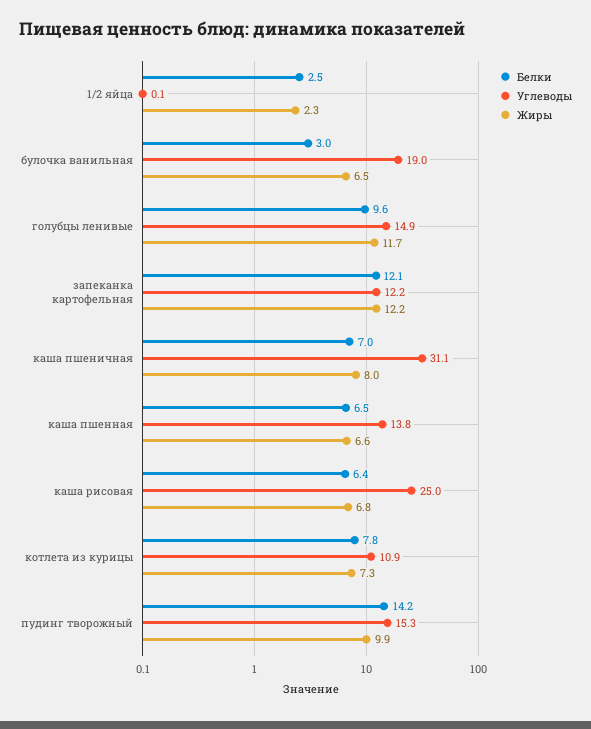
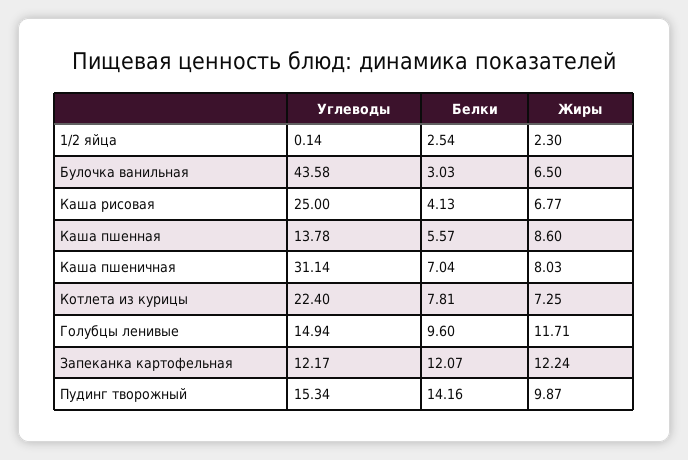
  {
    "Белки": {
      "1/2 яйца": 2.54,
      "булочка ванильная": 3.03,
      "голубцы ленивые": 9.6,
      "запеканка картофельная": 12.07,
      "каша пшеничная": 7.04,
-     "каша пшенная": 6.5,
+     "каша пшенная": 5.57,
-     "каша рисовая": 6.4,
+     "каша рисовая": 4.13,
      "котлета из курицы": 7.81,
      "пудинг творожный": 14.16
    },
    "Углеводы": {
      "1/2 яйца": 0.14,
-     "булочка ванильная": 19,
+     "булочка ванильная": 43.58,
      "голубцы ленивые": 14.94,
      "запеканка картофельная": 12.17,
      "каша пшеничная": 31.14,
      "каша пшенная": 13.78,
      "каша рисовая": 25,
-     "котлета из курицы": 10.9,
+     "котлета из курицы": 22.4,
      "пудинг творожный": 15.34
    },
    "Жиры": {
      "1/2 яйца": 2.3,
      "булочка ванильная": 6.5,
      "голубцы ленивые": 11.71,
      "запеканка картофельная": 12.24,
      "каша пшеничная": 8.03,
-     "каша пшенная": 6.6,
+     "каша пшенная": 8.6,
      "каша рисовая": 6.77,
      "котлета из курицы": 7.25,
      "пудинг творожный": 9.87
    }
  }

